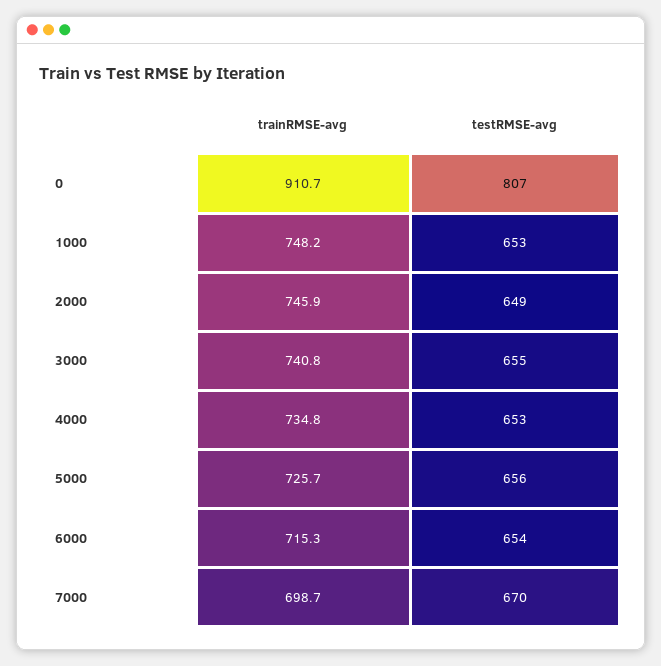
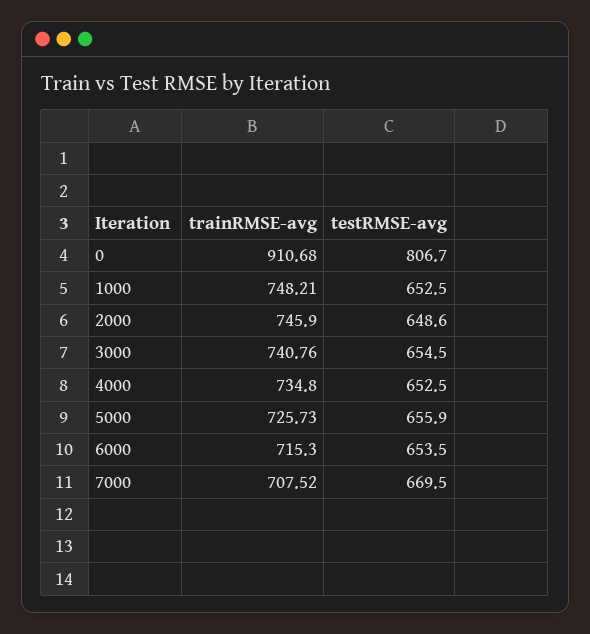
  {
    "trainRMSE-avg": {
      "0": 910.68,
      "1000": 748.21,
      "2000": 745.9,
      "3000": 740.76,
      "4000": 734.8,
      "5000": 725.73,
      "6000": 715.3,
-     "7000": 698.7
+     "7000": 707.52
    },
    "testRMSE-avg": {
      "0": 806.7,
      "1000": 652.5,
      "2000": 648.6,
      "3000": 654.5,
      "4000": 652.5,
      "5000": 655.9,
      "6000": 653.5,
      "7000": 669.5
    }
  }

